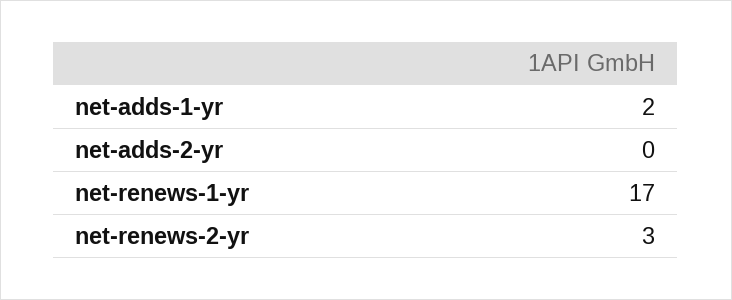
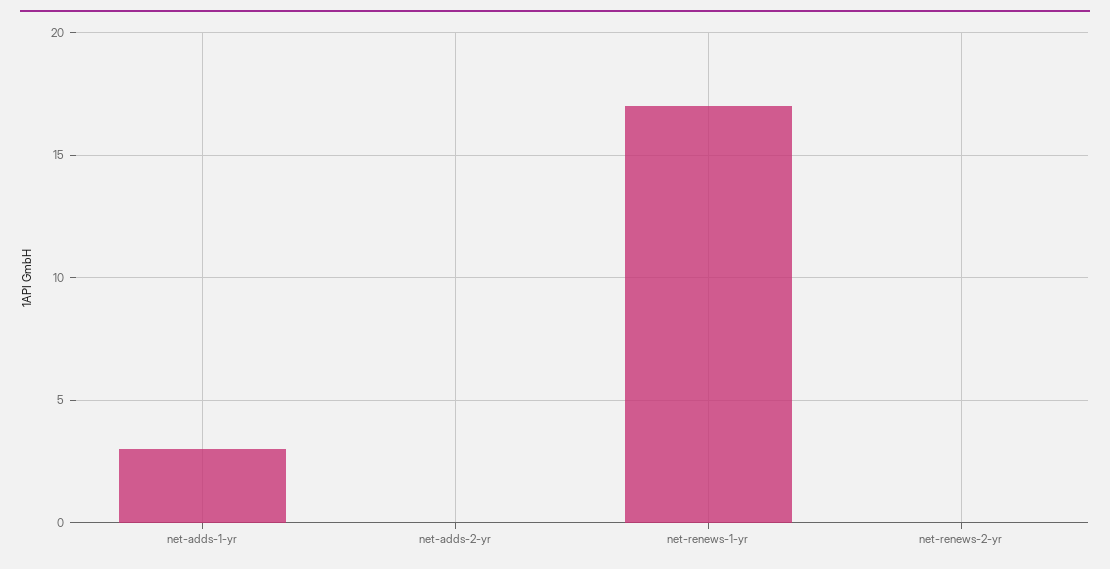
  {
-   "net-adds-1-yr": 2,
+   "net-adds-1-yr": 3,
    "net-adds-2-yr": 0,
    "net-renews-1-yr": 17,
-   "net-renews-2-yr": 3
+   "net-renews-2-yr": 0
  }

